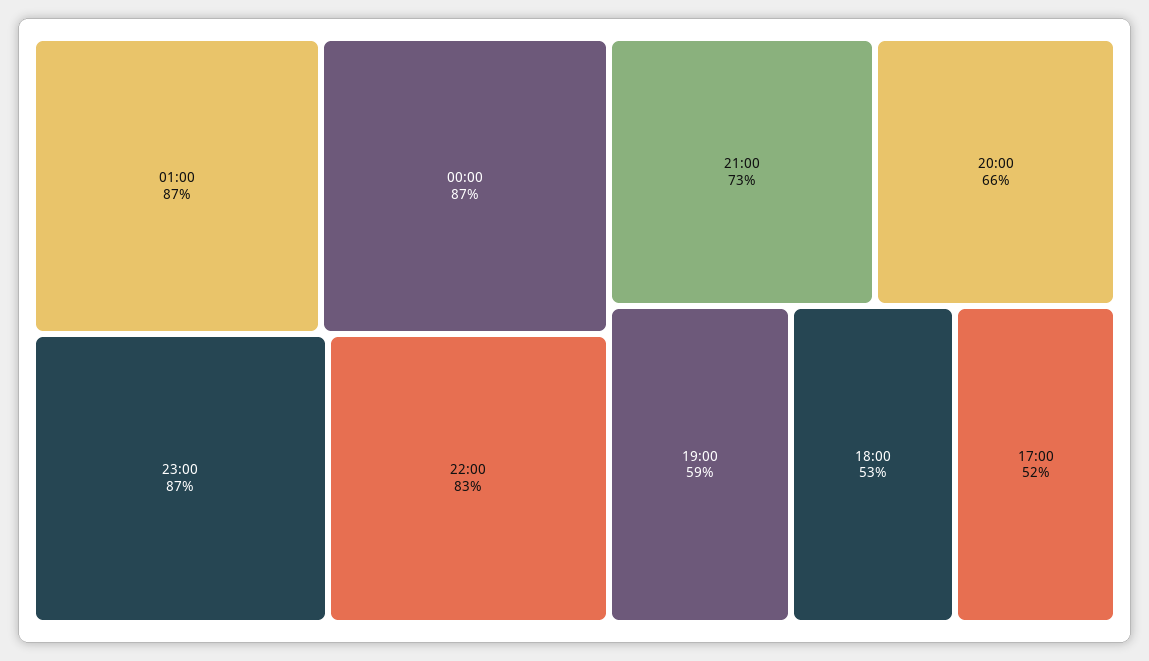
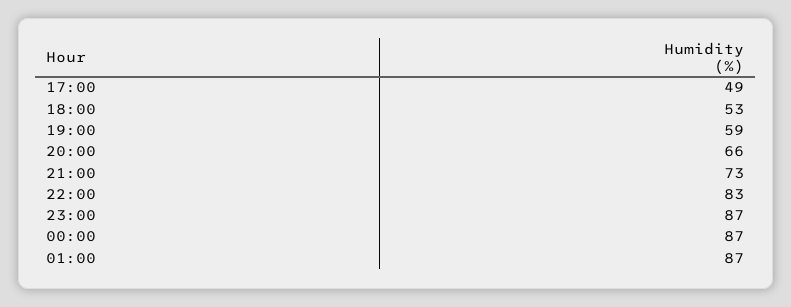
  {
    "01:00": 87,
    "00:00": 87,
    "23:00": 87,
    "22:00": 83,
    "21:00": 73,
    "20:00": 66,
    "19:00": 59,
    "18:00": 53,
-   "17:00": 52
+   "17:00": 49
  }

